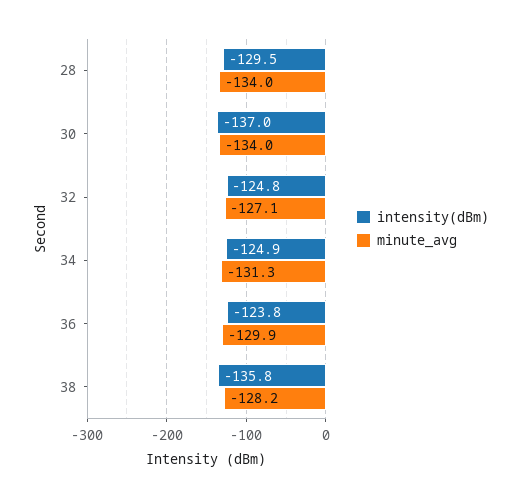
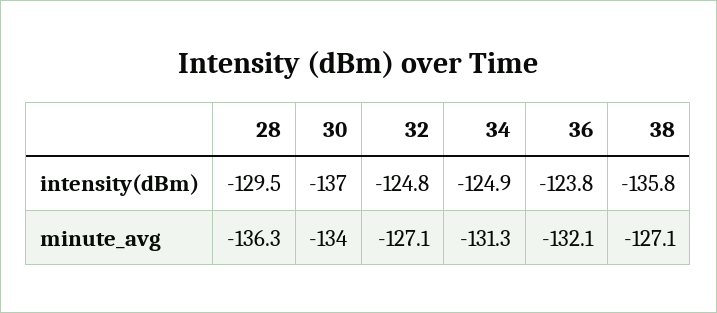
  {
    "intensity(dBm)": {
      "28": -129.5,
      "30": -137,
      "32": -124.8,
      "34": -124.9,
      "36": -123.8,
      "38": -135.8
    },
    "minute_avg": {
-     "28": -134,
+     "28": -136.3,
      "30": -134,
      "32": -127.1,
      "34": -131.3,
-     "36": -129.9,
+     "36": -132.1,
-     "38": -128.2
+     "38": -127.1
    }
  }

